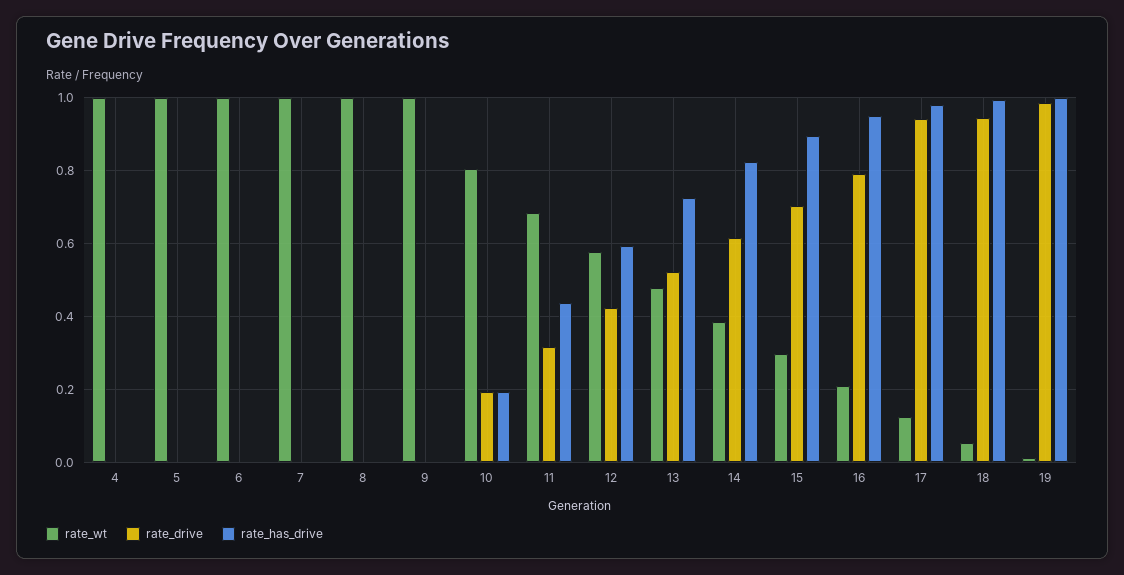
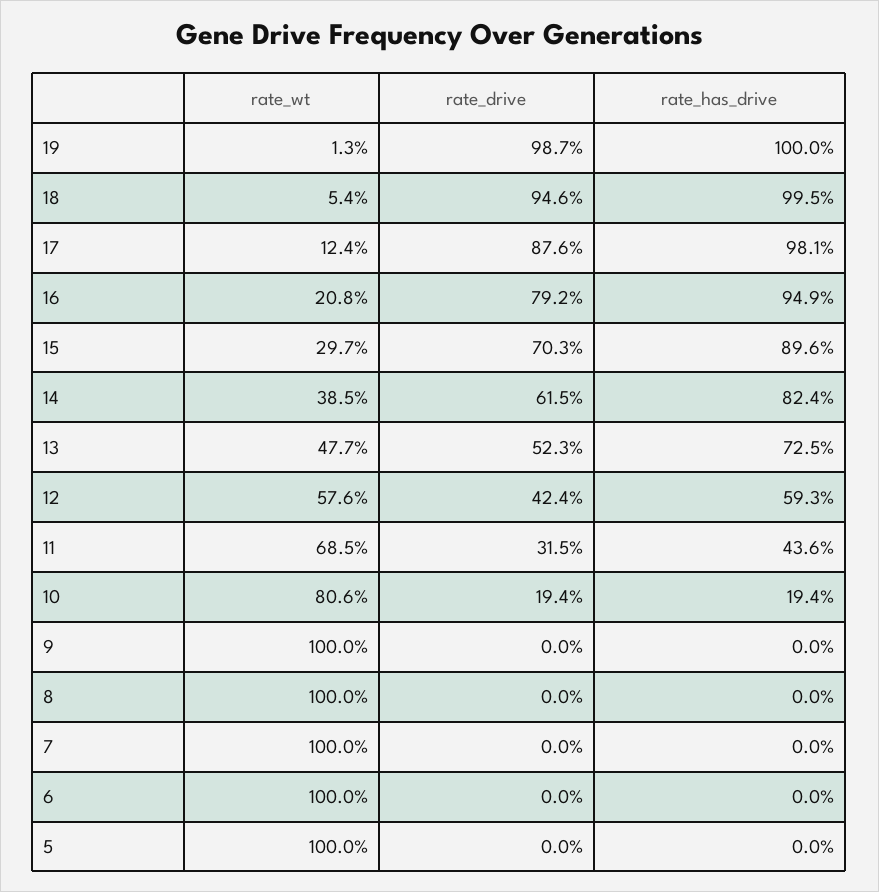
  {
    "rate_wt": {
-     "4": 1,
      "5": 1,
      "6": 1,
      "7": 1,
      "8": 1,
      "9": 1,
      "10": 0.806,
      "11": 0.685,
      "12": 0.576,
      "13": 0.477,
      "14": 0.385,
      "15": 0.297,
      "16": 0.208,
      "17": 0.124,
      "18": 0.054,
      "19": 0.013
    },
    "rate_drive": {
-     "4": 0,
      "5": 0,
      "6": 0,
      "7": 0,
      "8": 0,
      "9": 0,
      "10": 0.194,
      "11": 0.315,
      "12": 0.424,
      "13": 0.523,
      "14": 0.615,
      "15": 0.703,
      "16": 0.792,
-     "17": 0.94,
+     "17": 0.876,
      "18": 0.946,
      "19": 0.987
    },
    "rate_has_drive": {
-     "4": 0,
      "5": 0,
      "6": 0,
      "7": 0,
      "8": 0,
      "9": 0,
      "10": 0.194,
      "11": 0.436,
      "12": 0.593,
      "13": 0.725,
      "14": 0.824,
      "15": 0.896,
      "16": 0.949,
      "17": 0.981,
      "18": 0.995,
      "19": 1
    }
  }

